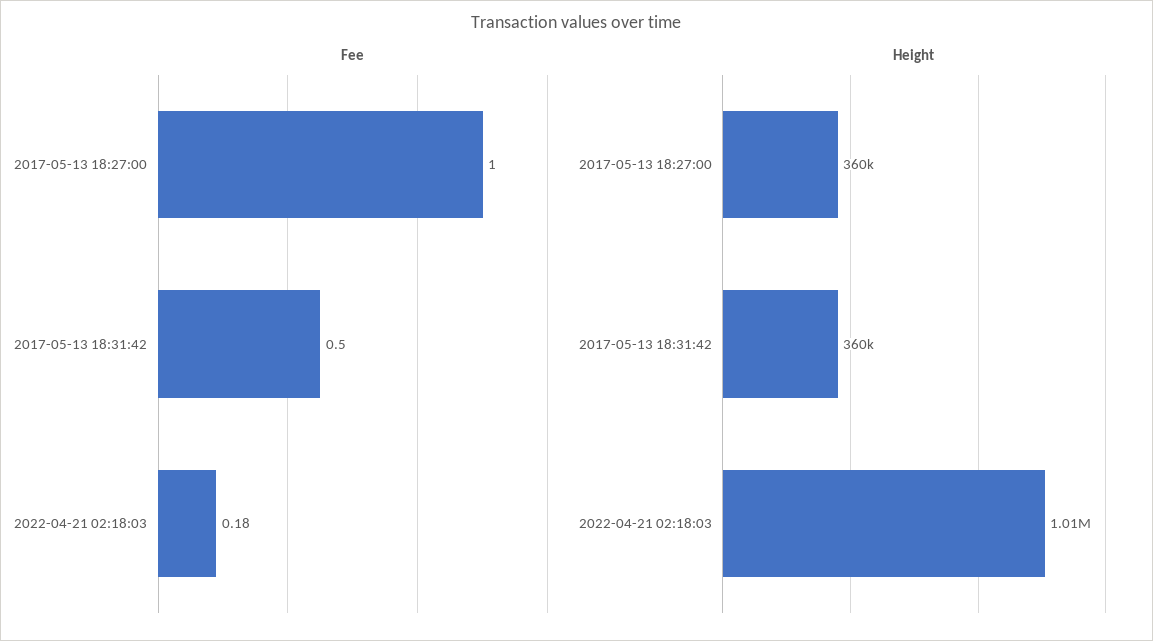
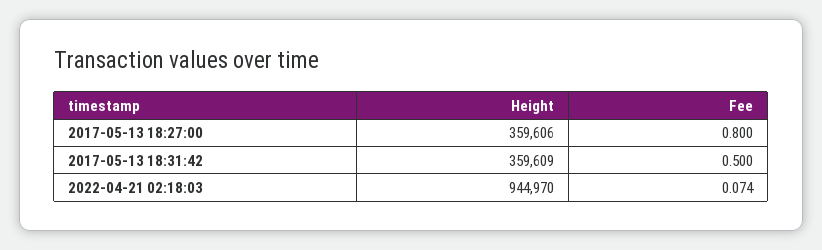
  {
    "Fee": {
-     "2017-05-13 18:27:00": 1,
+     "2017-05-13 18:27:00": 0.8,
      "2017-05-13 18:31:42": 0.5,
-     "2022-04-21 02:18:03": 0.18
+     "2022-04-21 02:18:03": 0.074
    },
    "Height": {
      "2017-05-13 18:27:00": 359606,
      "2017-05-13 18:31:42": 359609,
-     "2022-04-21 02:18:03": 1010000
+     "2022-04-21 02:18:03": 944970
    }
  }

